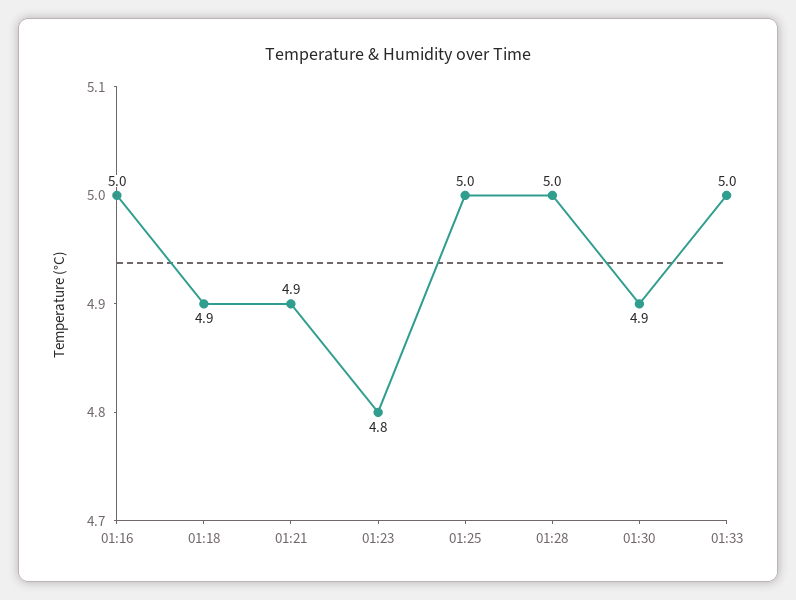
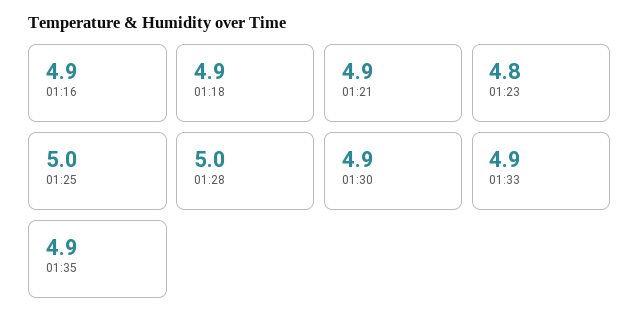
  {
-   "01:16": 5,
+   "01:16": 4.9,
    "01:18": 4.9,
    "01:21": 4.9,
    "01:23": 4.8,
    "01:25": 5,
    "01:28": 5,
    "01:30": 4.9,
-   "01:33": 5
+   "01:33": 4.9,
+   "01:35": 4.9
  }

